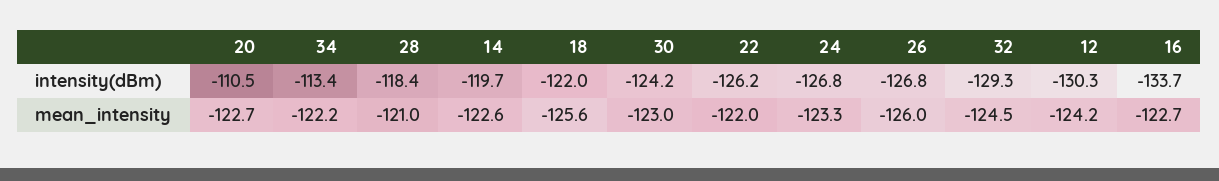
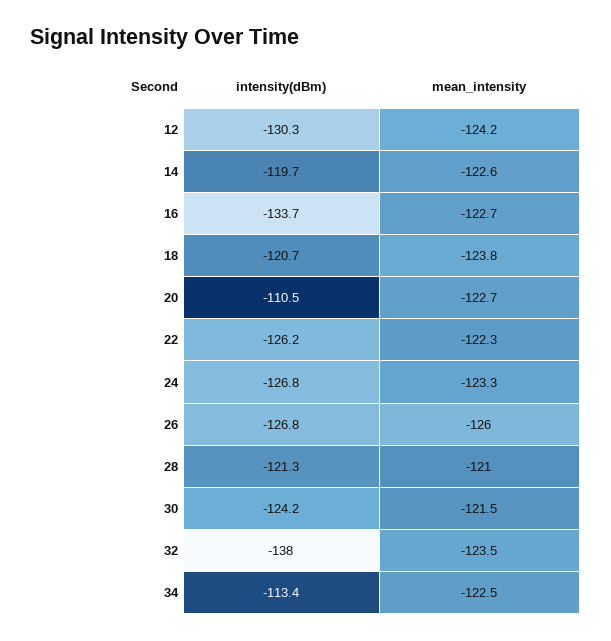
  {
    "20": {
      "intensity(dBm)": -110.5,
      "mean_intensity": -122.7
    },
    "34": {
      "intensity(dBm)": -113.4,
-     "mean_intensity": -122.2
+     "mean_intensity": -122.5
    },
    "28": {
-     "intensity(dBm)": -118.4,
+     "intensity(dBm)": -121.3,
      "mean_intensity": -121
    },
    "14": {
      "intensity(dBm)": -119.7,
      "mean_intensity": -122.6
    },
    "18": {
-     "intensity(dBm)": -122,
+     "intensity(dBm)": -120.7,
-     "mean_intensity": -125.6
+     "mean_intensity": -123.8
    },
    "30": {
      "intensity(dBm)": -124.2,
-     "mean_intensity": -123
+     "mean_intensity": -121.5
    },
    "22": {
      "intensity(dBm)": -126.2,
-     "mean_intensity": -122
+     "mean_intensity": -122.3
    },
    "24": {
      "intensity(dBm)": -126.8,
      "mean_intensity": -123.3
    },
    "26": {
      "intensity(dBm)": -126.8,
      "mean_intensity": -126
    },
    "32": {
-     "intensity(dBm)": -129.3,
+     "intensity(dBm)": -138,
-     "mean_intensity": -124.5
+     "mean_intensity": -123.5
    },
    "12": {
      "intensity(dBm)": -130.3,
      "mean_intensity": -124.2
    },
    "16": {
      "intensity(dBm)": -133.7,
      "mean_intensity": -122.7
    }
  }

